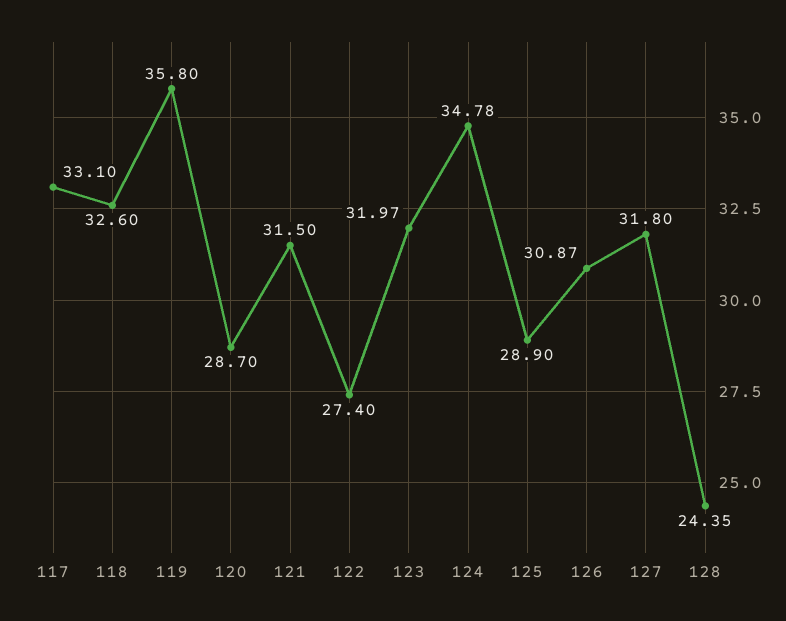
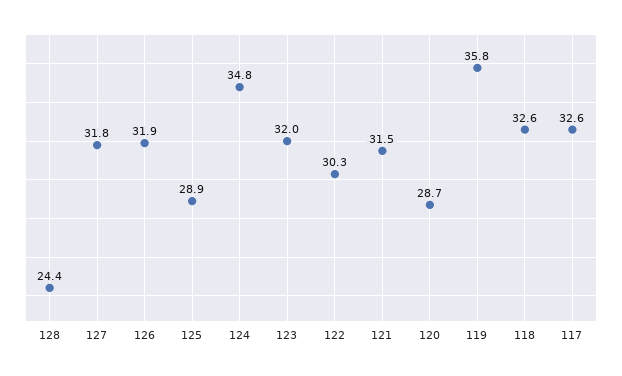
  {
-   "117": 33.1,
+   "117": 32.6,
    "118": 32.6,
    "119": 35.8,
    "120": 28.7,
    "121": 31.5,
-   "122": 27.4,
+   "122": 30.3,
    "123": 31.97,
    "124": 34.78,
    "125": 28.9,
-   "126": 30.87,
+   "126": 31.9,
    "127": 31.8,
    "128": 24.35
  }

